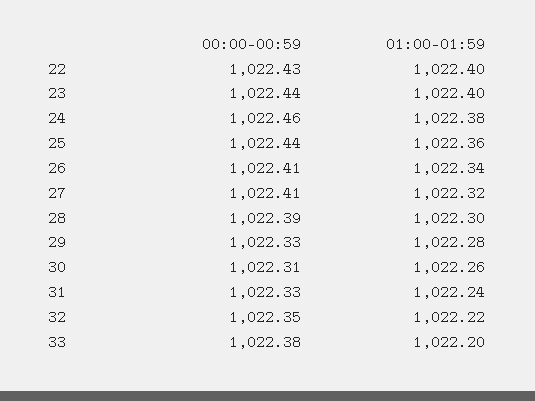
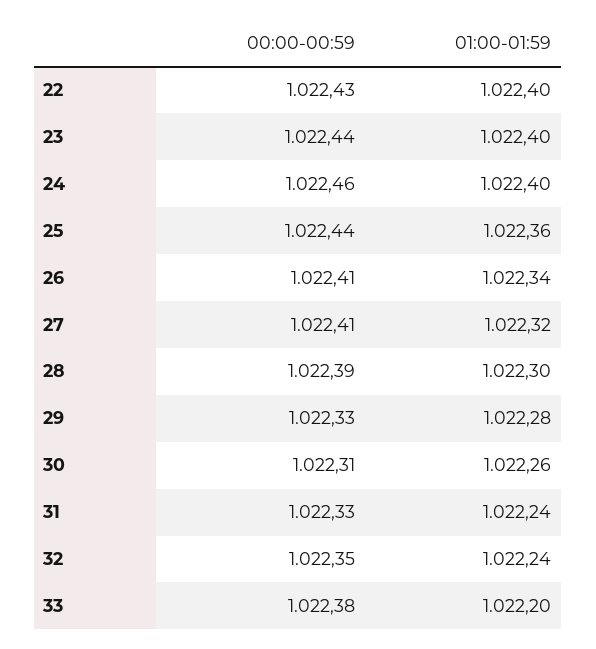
  {
    "00:00-00:59": {
      "22": 1022.43,
      "23": 1022.44,
      "24": 1022.46,
      "25": 1022.44,
      "26": 1022.41,
      "27": 1022.41,
      "28": 1022.39,
      "29": 1022.33,
      "30": 1022.31,
      "31": 1022.33,
      "32": 1022.35,
      "33": 1022.38
    },
    "01:00-01:59": {
      "22": 1022.4,
      "23": 1022.4,
-     "24": 1022.38,
+     "24": 1022.4,
      "25": 1022.36,
      "26": 1022.34,
      "27": 1022.32,
      "28": 1022.3,
      "29": 1022.28,
      "30": 1022.26,
      "31": 1022.24,
-     "32": 1022.22,
+     "32": 1022.24,
      "33": 1022.2
    }
  }

